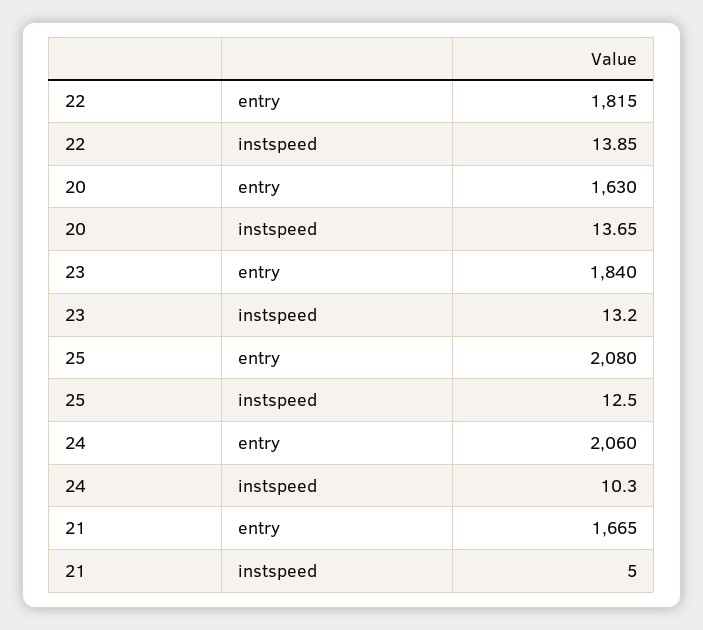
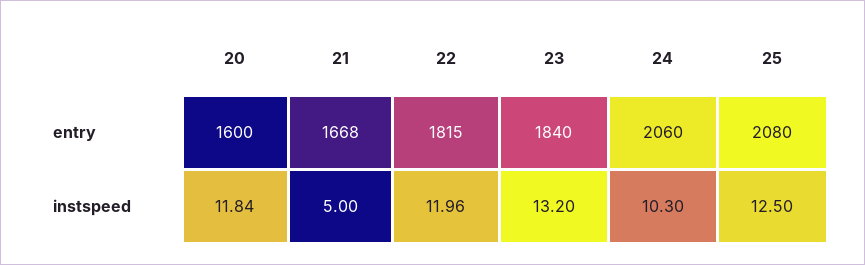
  {
    "22": {
      "entry": 1815,
-     "instspeed": 13.85
+     "instspeed": 11.96
    },
    "20": {
-     "entry": 1630,
+     "entry": 1600,
-     "instspeed": 13.65
+     "instspeed": 11.84
    },
    "23": {
      "entry": 1840,
      "instspeed": 13.2
    },
    "25": {
      "entry": 2080,
      "instspeed": 12.5
    },
    "24": {
      "entry": 2060,
      "instspeed": 10.3
    },
    "21": {
-     "entry": 1665,
+     "entry": 1668,
      "instspeed": 5
    }
  }

